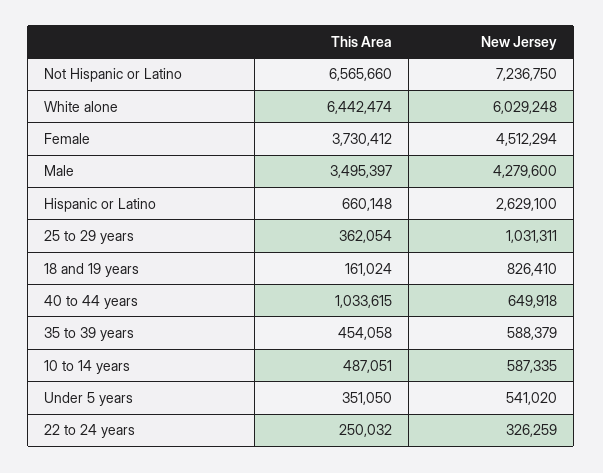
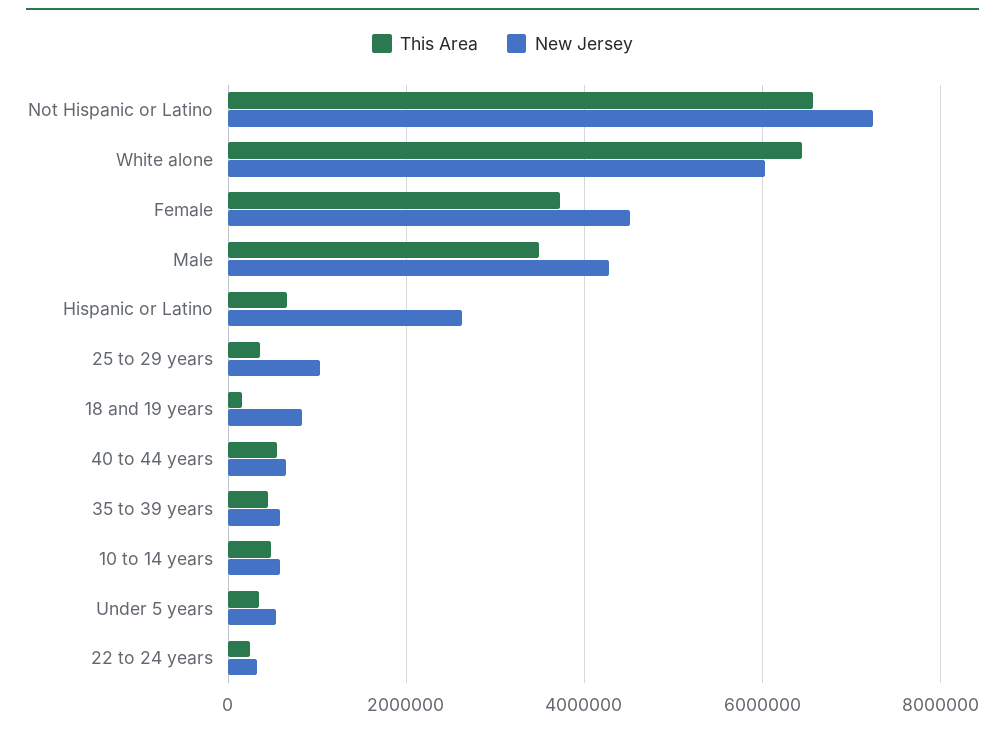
  {
    "This Area": {
      "Not Hispanic or Latino": 6565660,
      "White alone": 6442474,
      "Female": 3730412,
      "Male": 3495397,
      "Hispanic or Latino": 660148,
      "25 to 29 years": 362054,
      "18 and 19 years": 161024,
-     "40 to 44 years": 1033615,
+     "40 to 44 years": 600000,
      "35 to 39 years": 454058,
      "10 to 14 years": 487051,
      "Under 5 years": 351050,
      "22 to 24 years": 250032
    },
    "New Jersey": {
      "Not Hispanic or Latino": 7236750,
      "White alone": 6029248,
      "Female": 4512294,
      "Male": 4279600,
      "Hispanic or Latino": 2629100,
      "25 to 29 years": 1031311,
      "18 and 19 years": 826410,
      "40 to 44 years": 649918,
      "35 to 39 years": 588379,
      "10 to 14 years": 587335,
      "Under 5 years": 541020,
      "22 to 24 years": 326259
    }
  }

